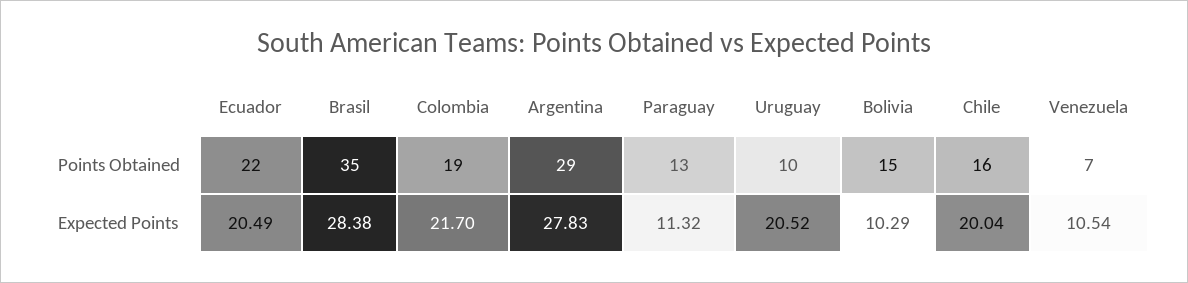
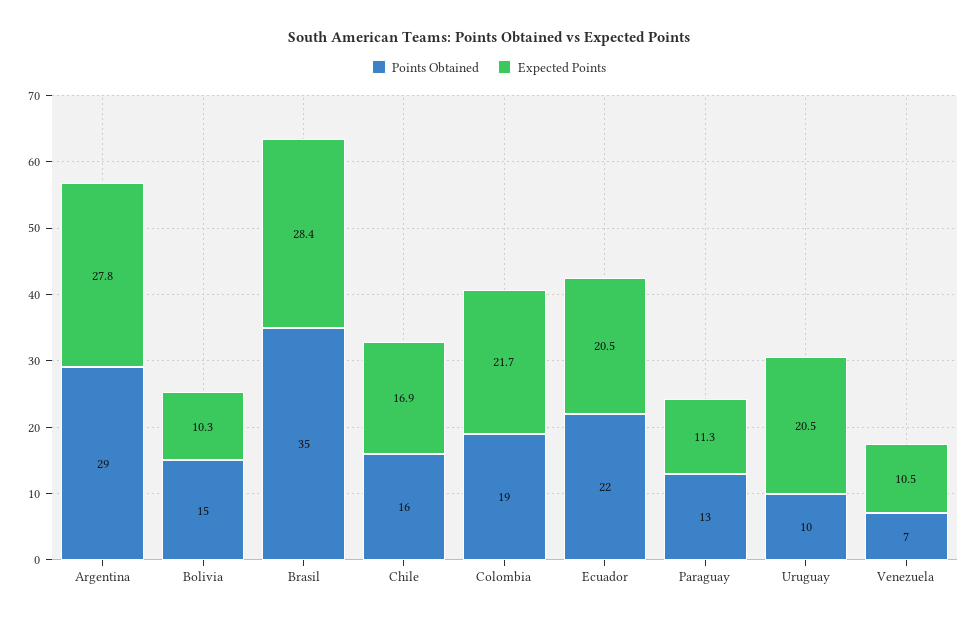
  {
    "Points Obtained": {
      "Ecuador": 22,
      "Brasil": 35,
      "Colombia": 19,
      "Argentina": 29,
      "Paraguay": 13,
      "Uruguay": 10,
      "Bolivia": 15,
      "Chile": 16,
      "Venezuela": 7
    },
    "Expected Points": {
      "Ecuador": 20.49,
      "Brasil": 28.38,
      "Colombia": 21.7,
      "Argentina": 27.83,
      "Paraguay": 11.32,
      "Uruguay": 20.52,
      "Bolivia": 10.29,
-     "Chile": 20.04,
+     "Chile": 16.9,
      "Venezuela": 10.54
    }
  }

